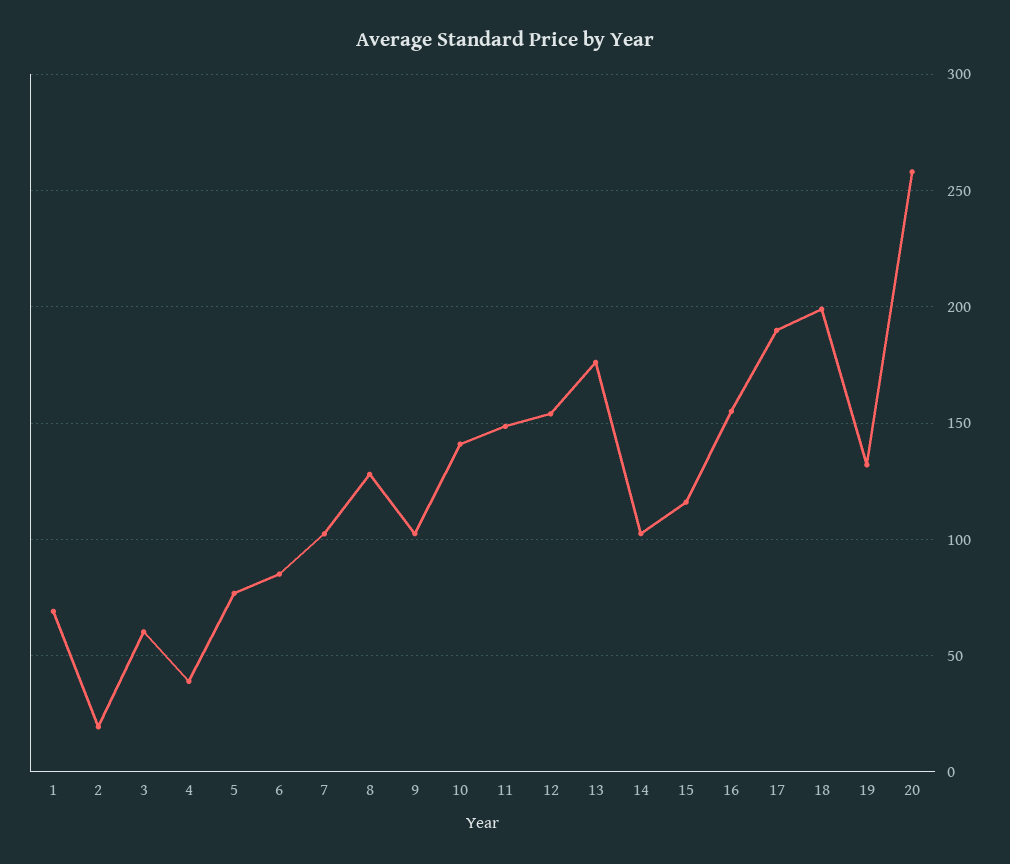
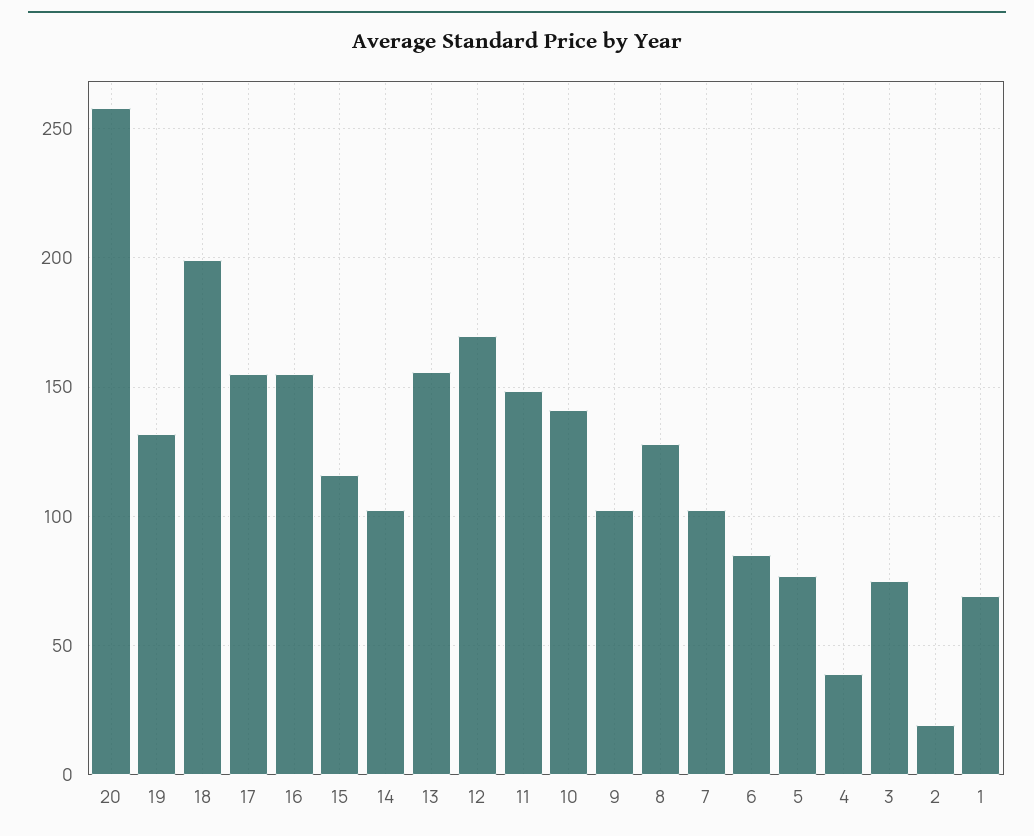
  {
    "1": 70,
    "2": 20,
-   "3": 60,
+   "3": 75,
    "4": 40,
    "5": 75,
    "6": 85,
    "7": 100,
    "8": 130,
    "9": 100,
    "10": 140,
    "11": 150,
-   "12": 155,
+   "12": 170,
-   "13": 175,
+   "13": 155,
    "14": 100,
    "15": 115,
    "16": 155,
-   "17": 190,
+   "17": 155,
    "18": 200,
    "19": 130,
    "20": 260
  }

